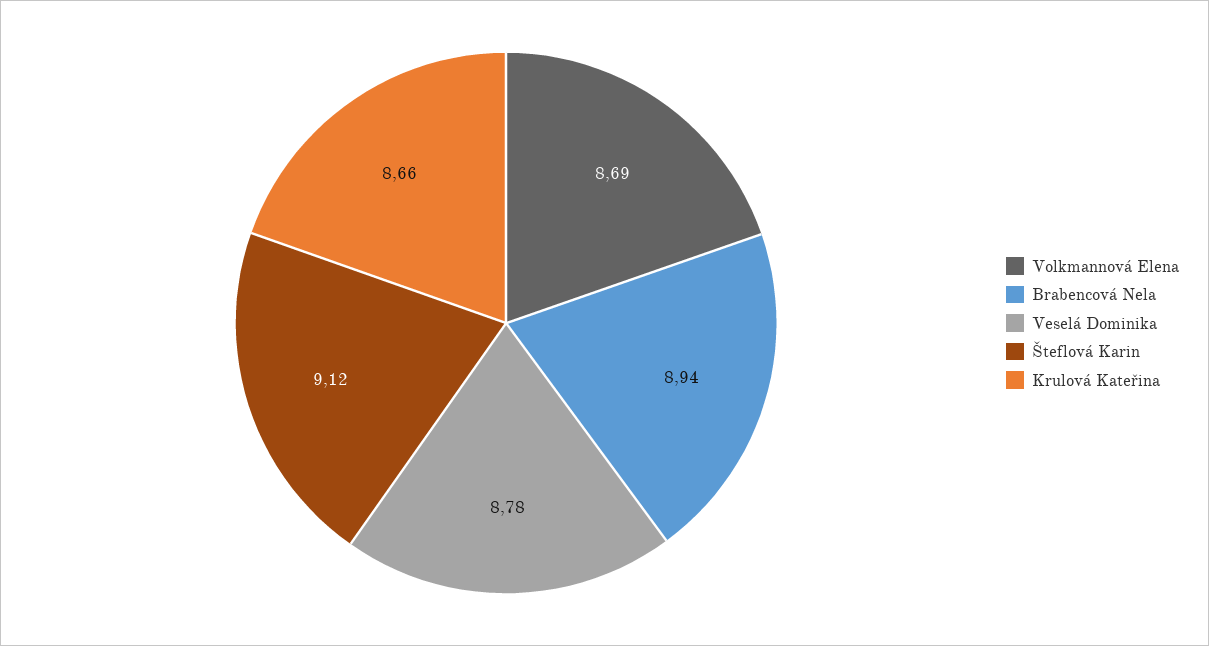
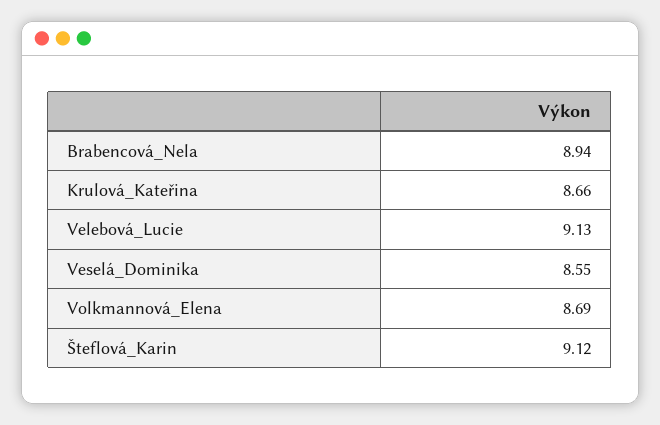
  {
    "Volkmannová Elena": 8.69,
    "Brabencová Nela": 8.94,
-   "Veselá Dominika": 8.78,
+   "Veselá Dominika": 8.55,
    "Šteflová Karin": 9.12,
-   "Krulová Kateřina": 8.66
+   "Krulová Kateřina": 8.66,
+   "Velebová_Lucie": 9.13
  }

